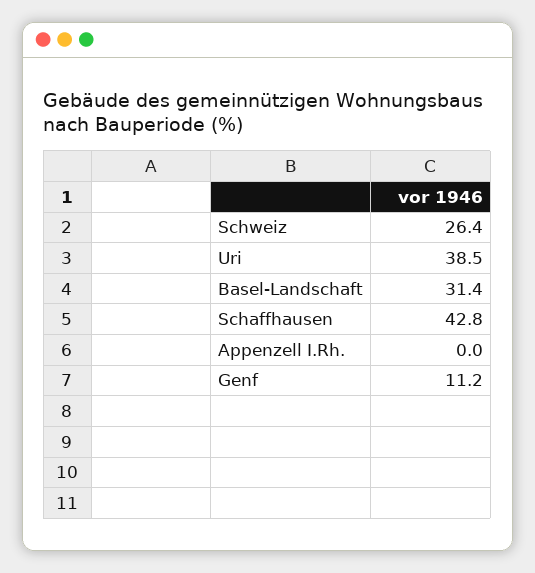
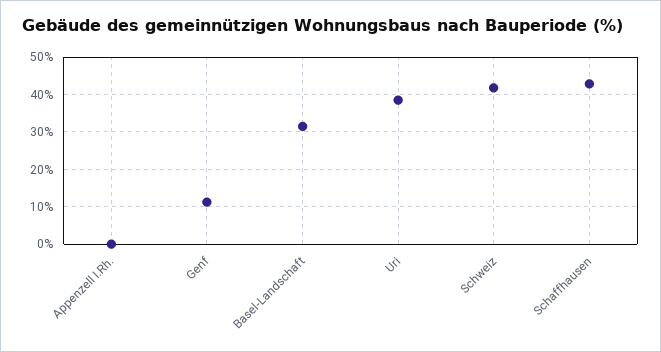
  {
-   "Schweiz": 26.4,
+   "Schweiz": 42,
    "Uri": 38.5,
    "Basel-Landschaft": 31.4,
    "Schaffhausen": 42.8,
    "Appenzell I.Rh.": 0,
    "Genf": 11.2
  }

